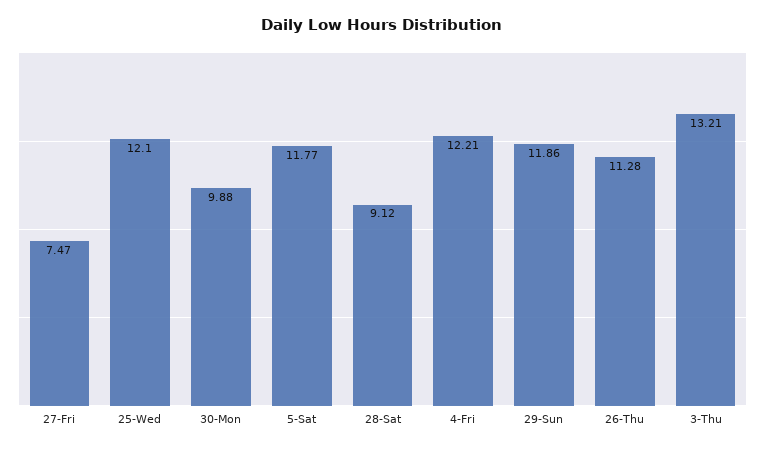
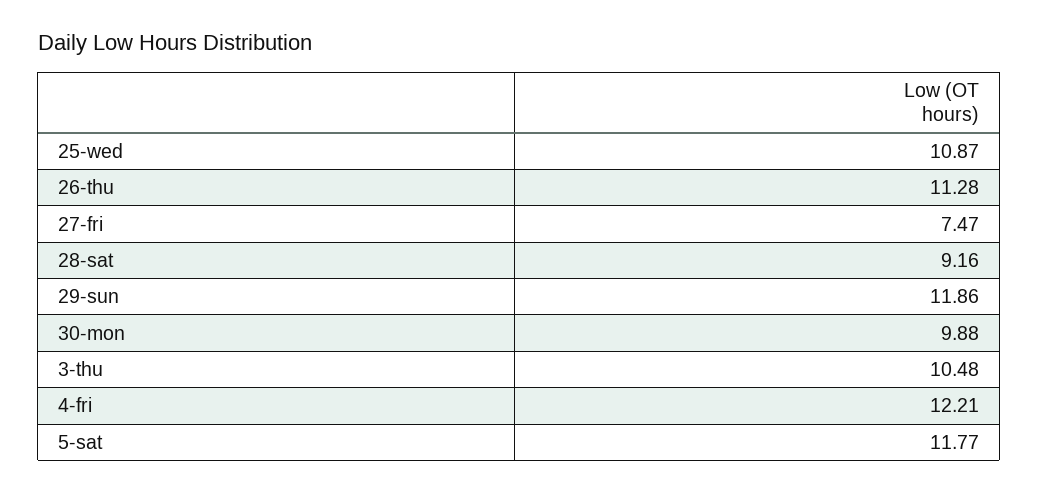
  {
    "27-Fri": 7.47,
-   "25-Wed": 12.1,
+   "25-Wed": 10.87,
    "30-Mon": 9.88,
    "5-Sat": 11.77,
-   "28-Sat": 9.12,
+   "28-Sat": 9.16,
    "4-Fri": 12.21,
    "29-Sun": 11.86,
    "26-Thu": 11.28,
-   "3-Thu": 13.21
+   "3-Thu": 10.48
  }

